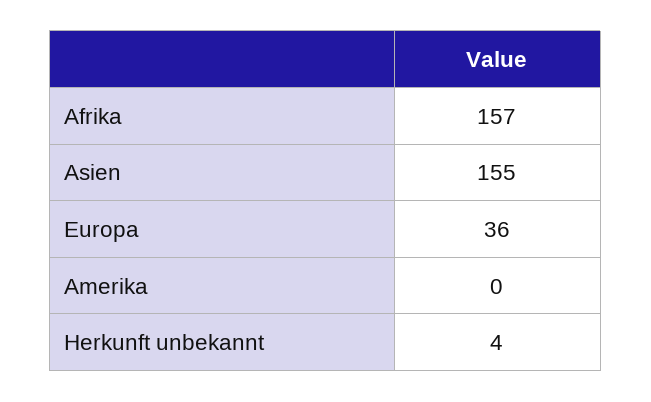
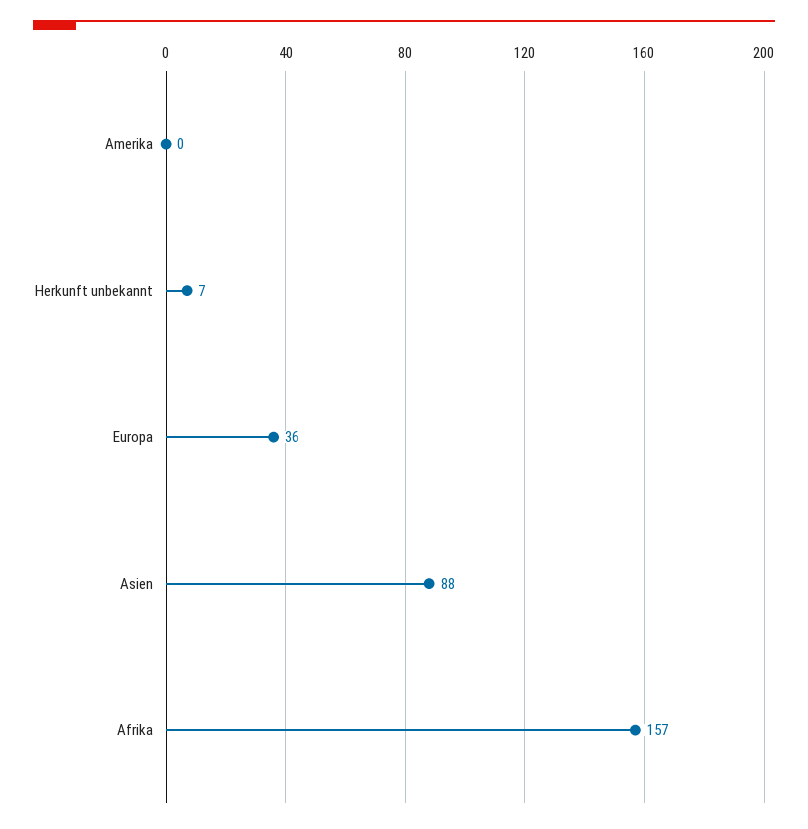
  {
    "Afrika": 157,
-   "Asien": 155,
+   "Asien": 88,
    "Europa": 36,
    "Amerika": 0,
-   "Herkunft unbekannt": 4
+   "Herkunft unbekannt": 7
  }

